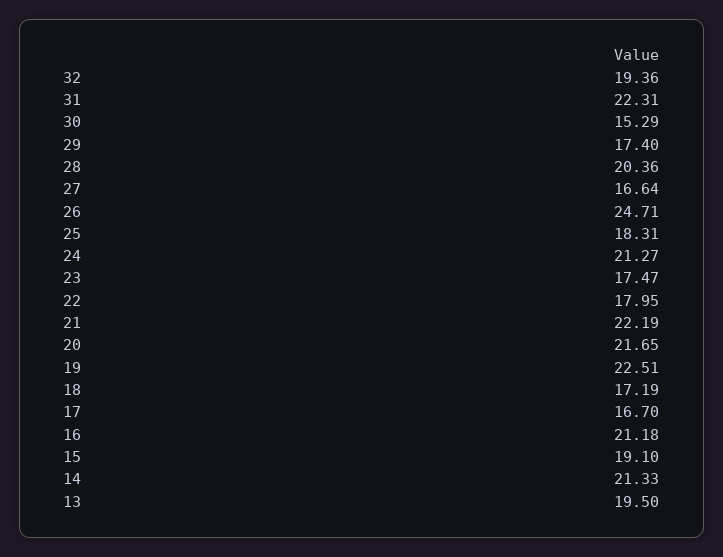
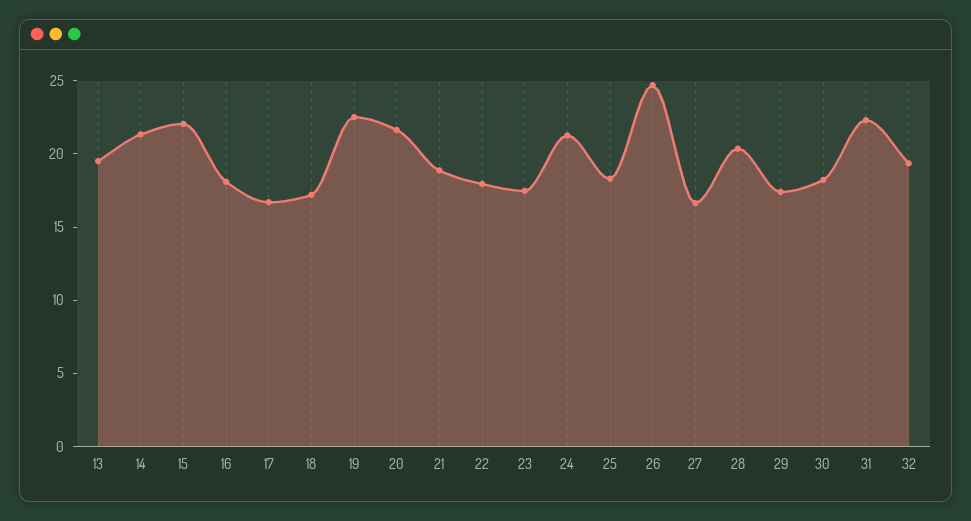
  {
    "32": 19.36,
    "31": 22.31,
-   "30": 15.29,
+   "30": 18,
    "29": 17.4,
    "28": 20.36,
    "27": 16.64,
    "26": 24.71,
    "25": 18.31,
    "24": 21.27,
    "23": 17.47,
    "22": 17.95,
-   "21": 22.19,
+   "21": 19,
    "20": 21.65,
    "19": 22.51,
    "18": 17.19,
    "17": 16.7,
-   "16": 21.18,
+   "16": 18,
-   "15": 19.1,
+   "15": 22,
    "14": 21.33,
    "13": 19.5
  }

